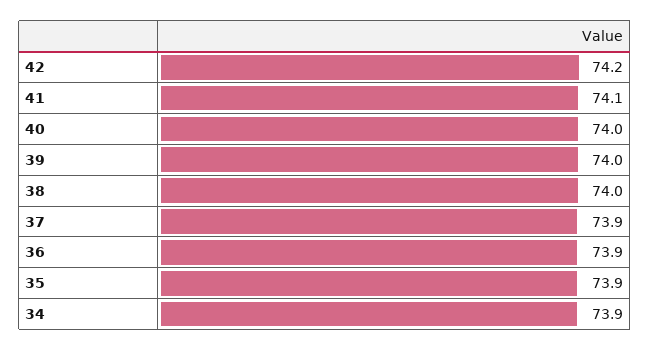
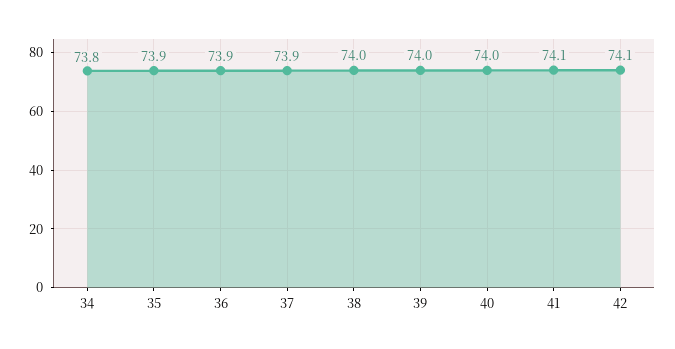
  {
-   "42": 74.2,
+   "42": 74.1,
    "41": 74.1,
    "40": 74,
    "39": 74,
    "38": 74,
    "37": 73.9,
    "36": 73.9,
    "35": 73.9,
-   "34": 73.9
+   "34": 73.8
  }

